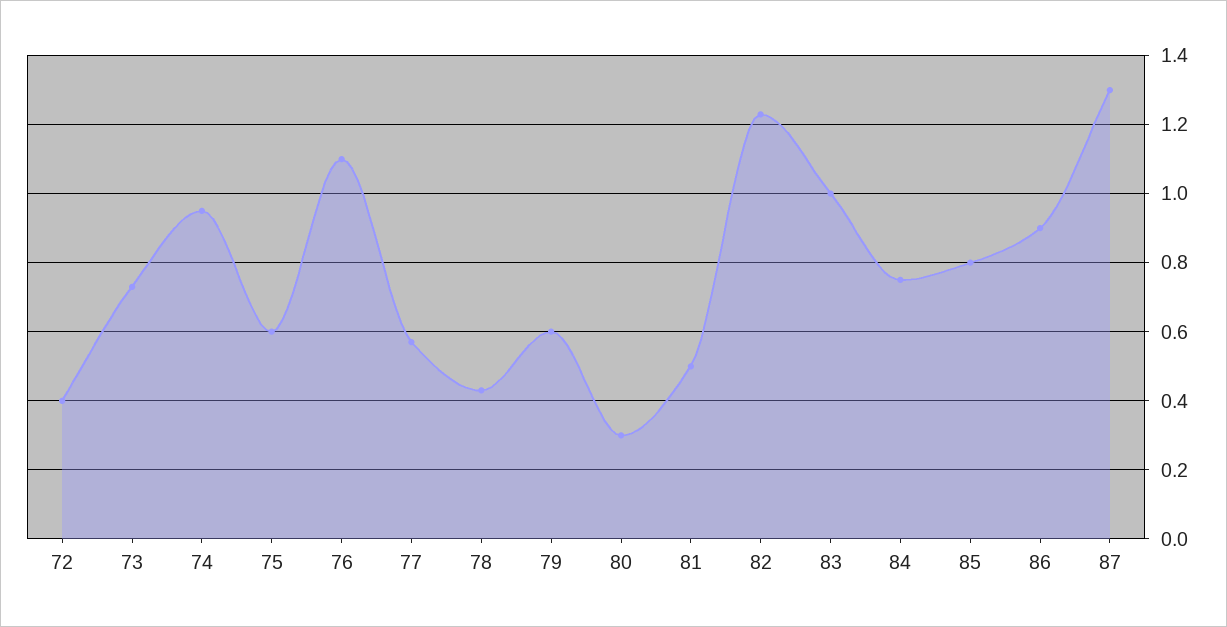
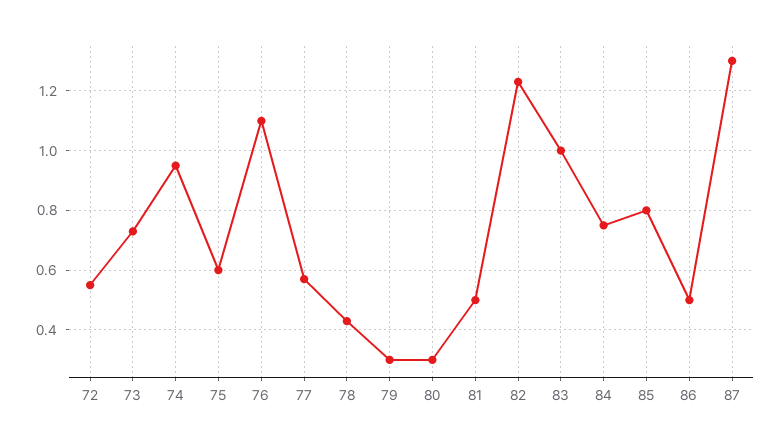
  {
-   "72": 0.4,
+   "72": 0.55,
    "73": 0.75,
    "74": 0.95,
    "75": 0.6,
    "76": 1.1,
    "77": 0.55,
    "78": 0.45,
-   "79": 0.6,
+   "79": 0.3,
    "80": 0.3,
    "81": 0.5,
    "82": 1.25,
    "83": 1,
    "84": 0.75,
    "85": 0.8,
-   "86": 0.9,
+   "86": 0.5,
    "87": 1.3
  }

